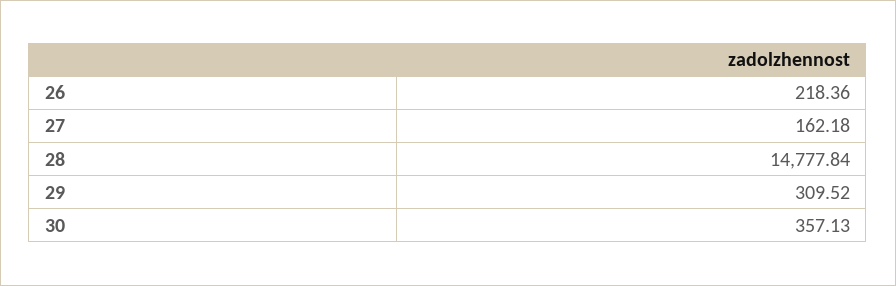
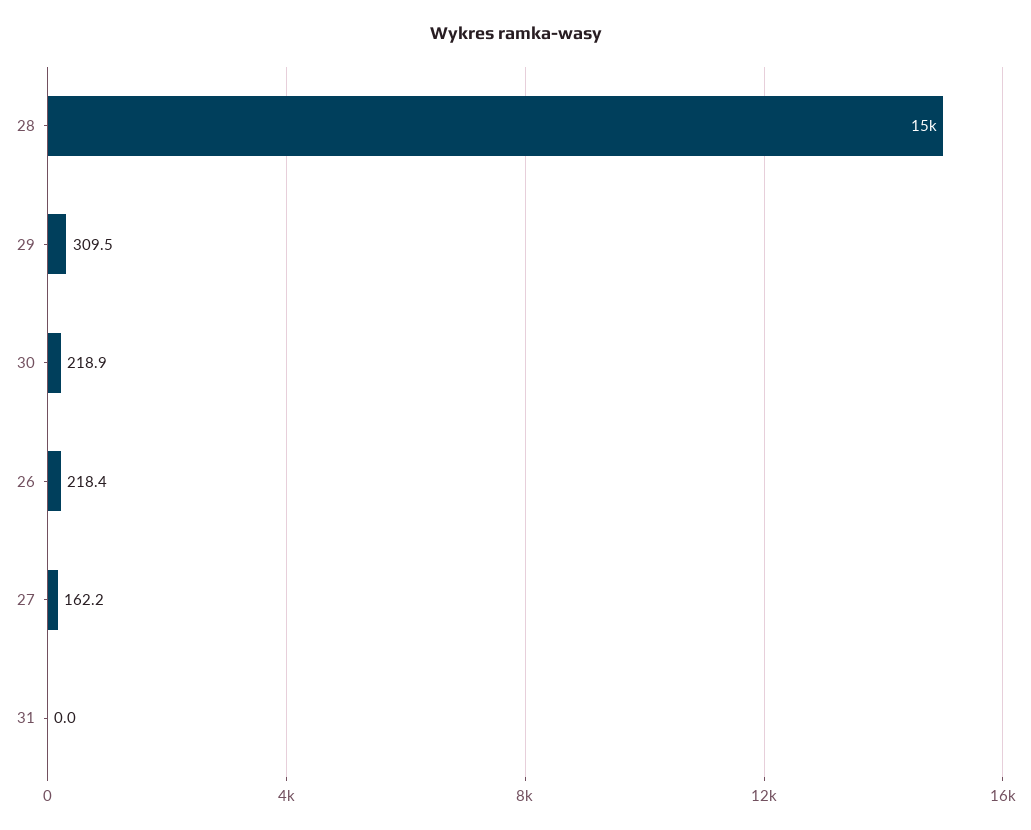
  {
    "26": 218.36,
    "27": 162.18,
    "28": 14777.84,
    "29": 309.52,
-   "30": 357.13
+   "30": 218.9,
+   "31": 0
  }

